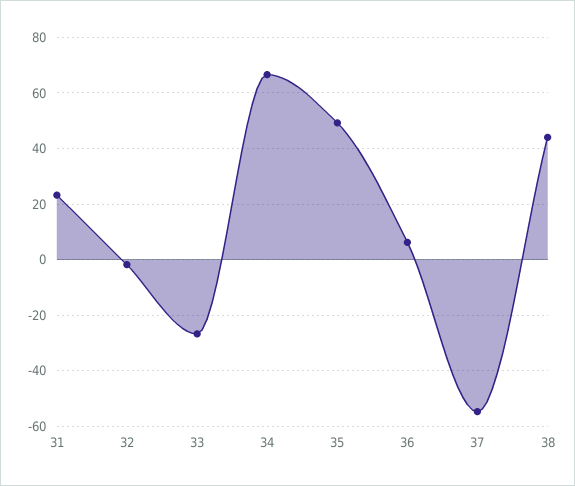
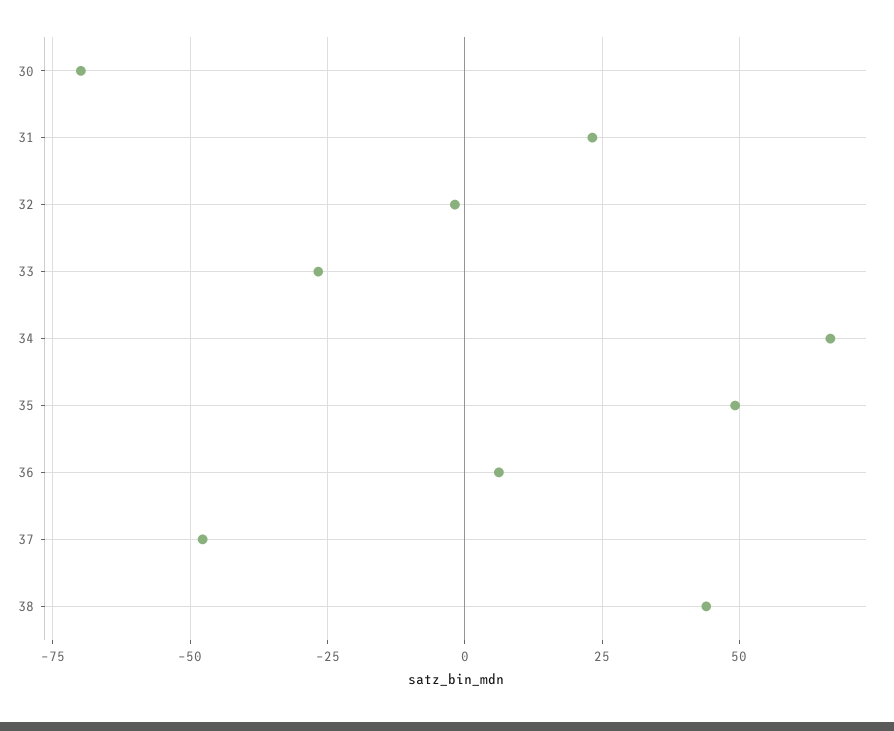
  {
    "31": 22.5,
    "32": -2.5,
    "33": -27.5,
    "34": 67.5,
    "35": 50,
    "36": 5,
-   "37": -55,
+   "37": -47.5,
-   "38": 45
+   "38": 45,
+   "30": -70
  }

